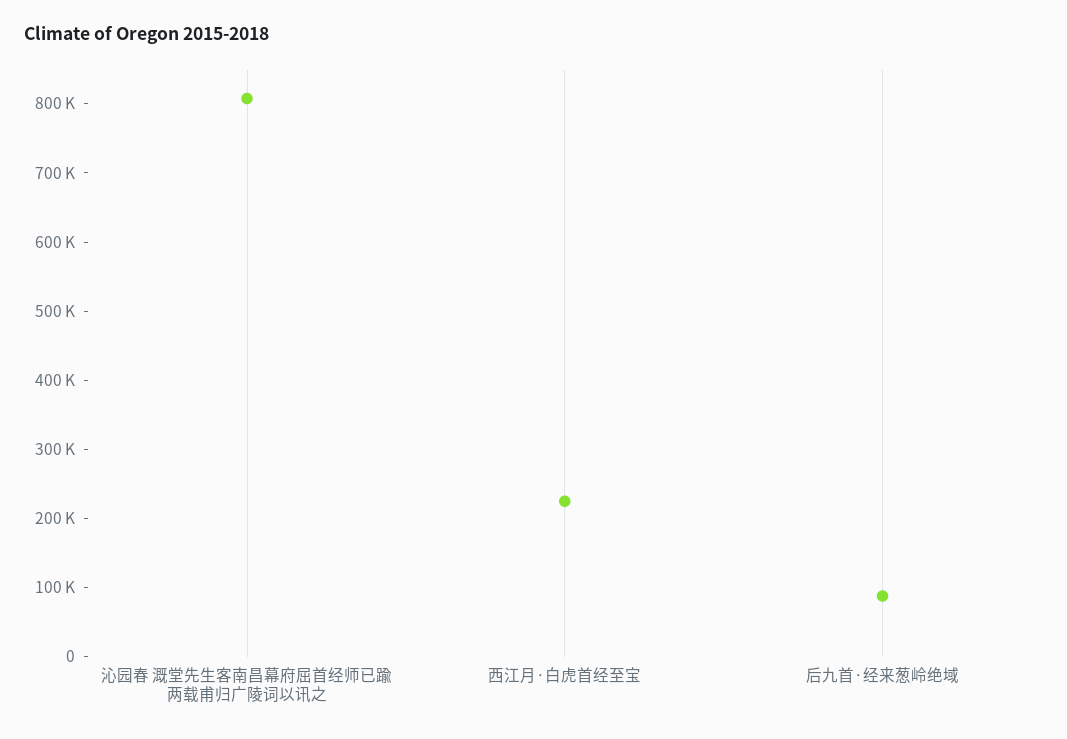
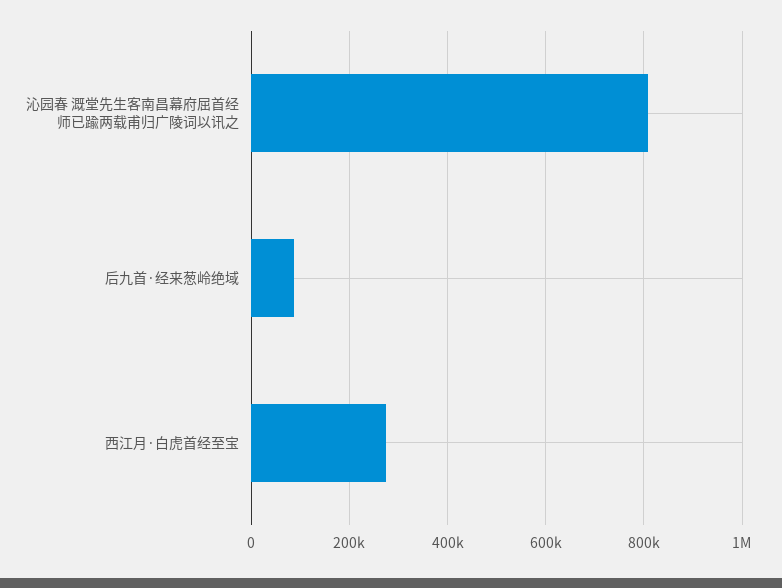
  {
    "沁园春 溉堂先生客南昌幕府屈首经师已踰两载甫归广陵词以讯之": 800000,
-   "西江月·白虎首经至宝": 220000,
+   "西江月·白虎首经至宝": 280000,
    "后九首·经来葱岭绝域": 80000
  }

